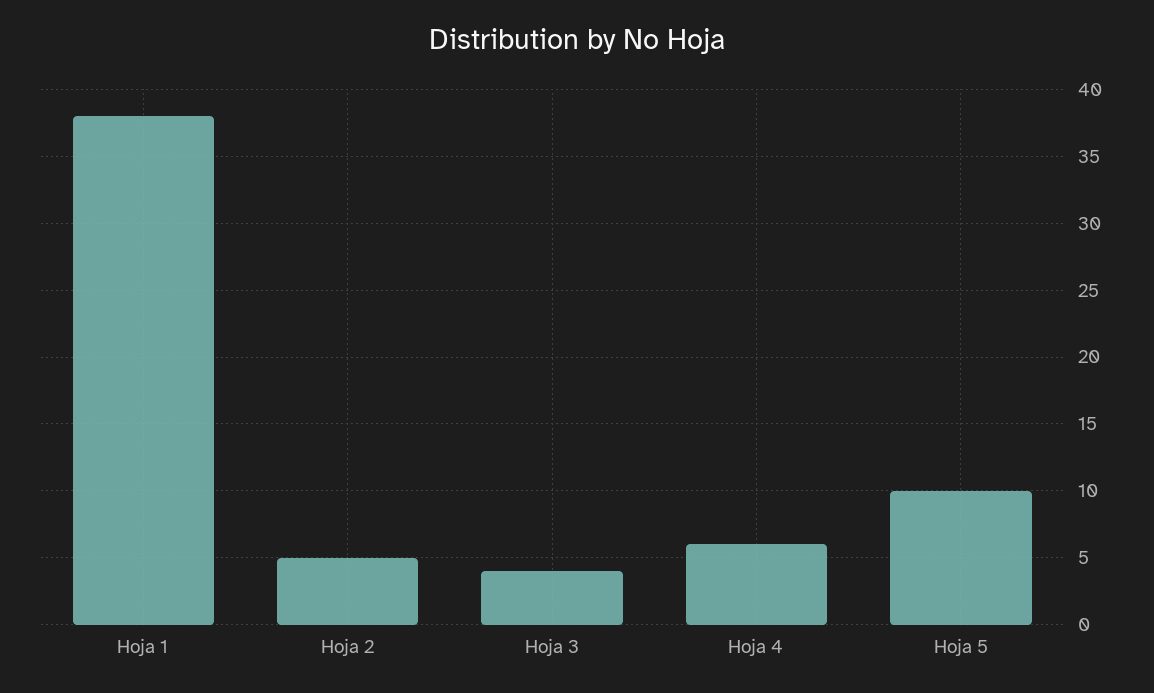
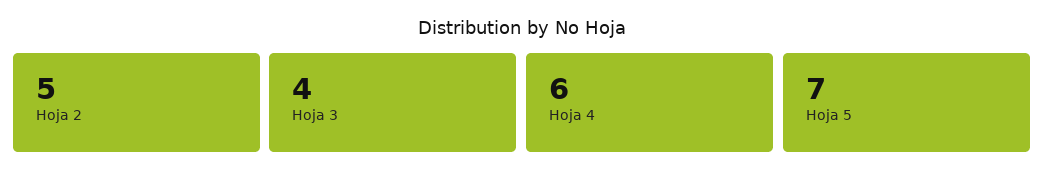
  {
-   "Hoja 1": 38,
    "Hoja 2": 5,
    "Hoja 3": 4,
    "Hoja 4": 6,
-   "Hoja 5": 10
+   "Hoja 5": 7
  }

